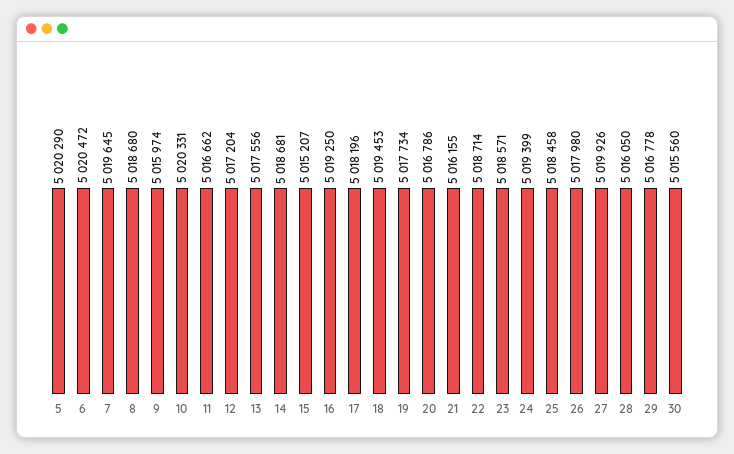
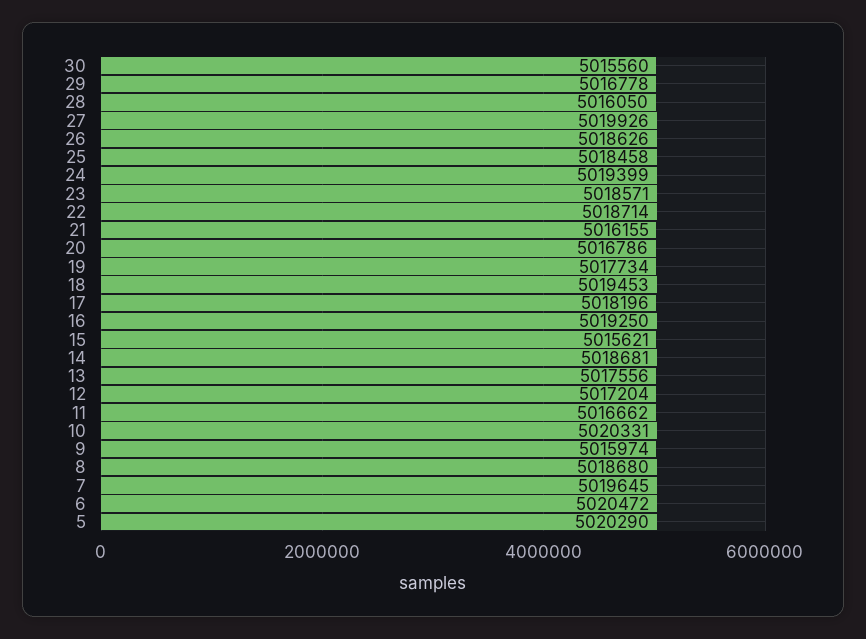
  {
    "5": 5020290,
    "6": 5020472,
    "7": 5019645,
    "8": 5018680,
    "9": 5015974,
    "10": 5020331,
    "11": 5016662,
    "12": 5017204,
    "13": 5017556,
    "14": 5018681,
-   "15": 5015207,
+   "15": 5015621,
    "16": 5019250,
    "17": 5018196,
    "18": 5019453,
    "19": 5017734,
    "20": 5016786,
    "21": 5016155,
    "22": 5018714,
    "23": 5018571,
    "24": 5019399,
    "25": 5018458,
-   "26": 5017980,
+   "26": 5018626,
    "27": 5019926,
    "28": 5016050,
    "29": 5016778,
    "30": 5015560
  }

